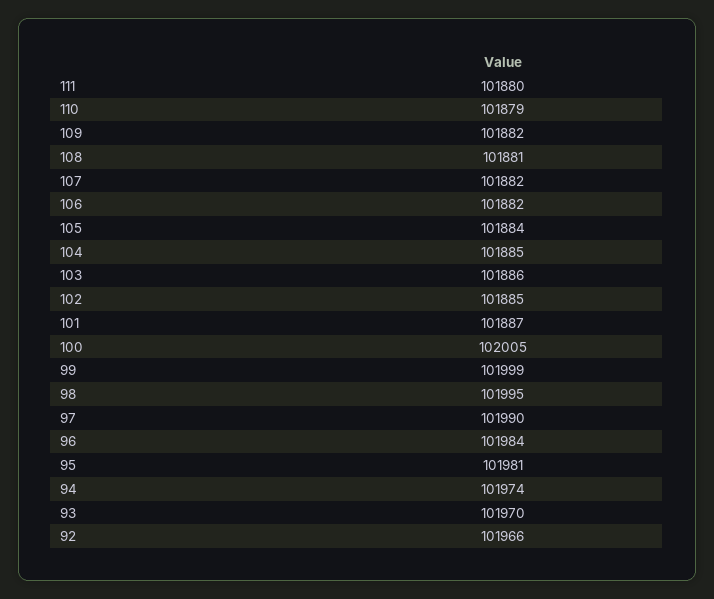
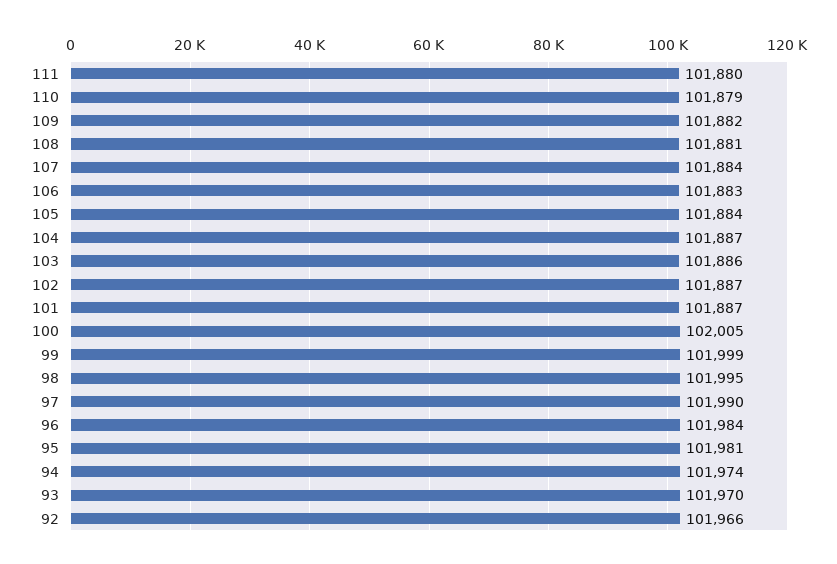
  {
    "111": 101880,
    "110": 101879,
    "109": 101882,
    "108": 101881,
-   "107": 101882,
+   "107": 101884,
-   "106": 101882,
+   "106": 101883,
    "105": 101884,
-   "104": 101885,
+   "104": 101887,
    "103": 101886,
-   "102": 101885,
+   "102": 101887,
    "101": 101887,
    "100": 102005,
    "99": 101999,
    "98": 101995,
    "97": 101990,
    "96": 101984,
    "95": 101981,
    "94": 101974,
    "93": 101970,
    "92": 101966
  }

